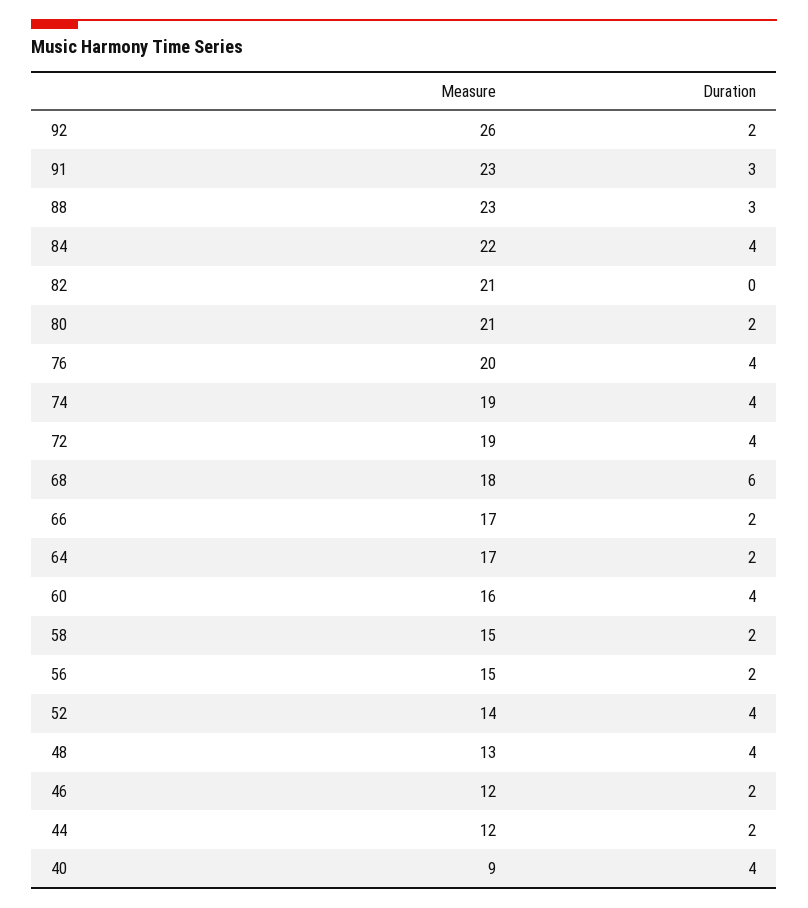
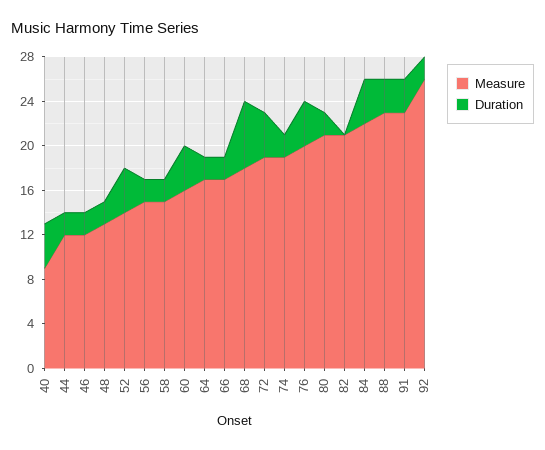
  {
    "Measure": {
      "92": 26,
      "91": 23,
      "88": 23,
      "84": 22,
      "82": 21,
      "80": 21,
      "76": 20,
      "74": 19,
      "72": 19,
      "68": 18,
      "66": 17,
      "64": 17,
      "60": 16,
      "58": 15,
      "56": 15,
      "52": 14,
      "48": 13,
      "46": 12,
      "44": 12,
      "40": 9
    },
    "Duration": {
      "92": 2,
      "91": 3,
      "88": 3,
      "84": 4,
      "82": 0,
      "80": 2,
      "76": 4,
-     "74": 4,
+     "74": 2,
      "72": 4,
      "68": 6,
      "66": 2,
      "64": 2,
      "60": 4,
      "58": 2,
      "56": 2,
      "52": 4,
-     "48": 4,
+     "48": 2,
      "46": 2,
      "44": 2,
      "40": 4
    }
  }

